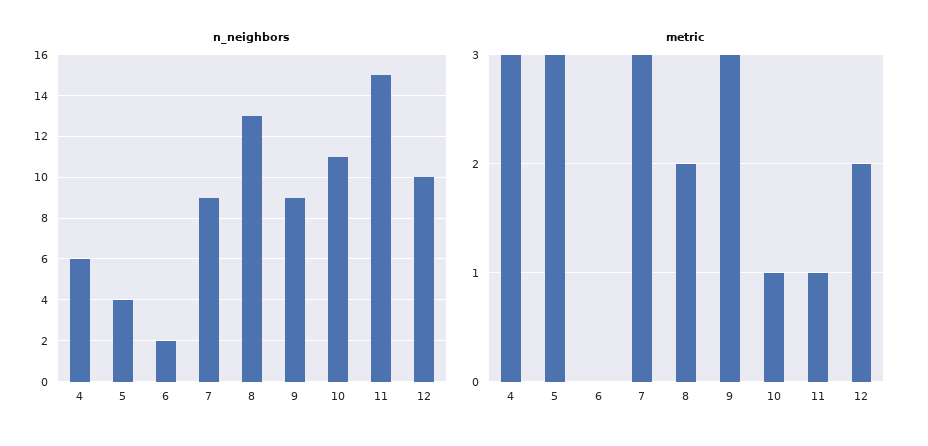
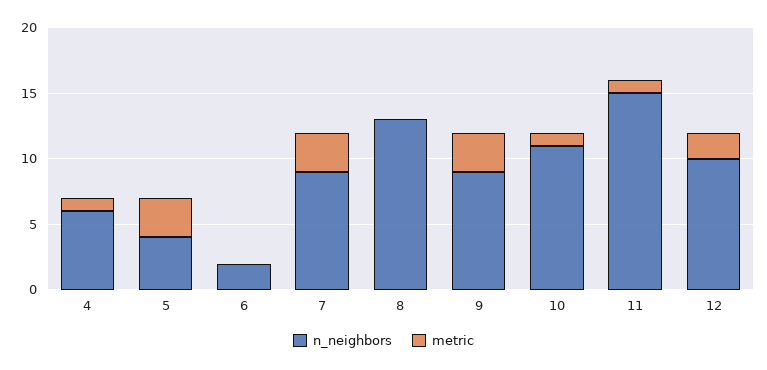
  {
    "n_neighbors": {
      "4": 6,
      "5": 4,
      "6": 2,
      "7": 9,
      "8": 13,
      "9": 9,
      "10": 11,
      "11": 15,
      "12": 10
    },
    "metric": {
-     "4": 3,
+     "4": 1,
      "5": 3,
      "6": 0,
      "7": 3,
-     "8": 2,
+     "8": 0,
      "9": 3,
      "10": 1,
      "11": 1,
      "12": 2
    }
  }

